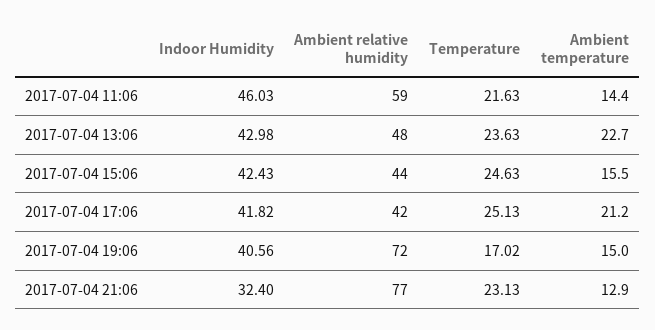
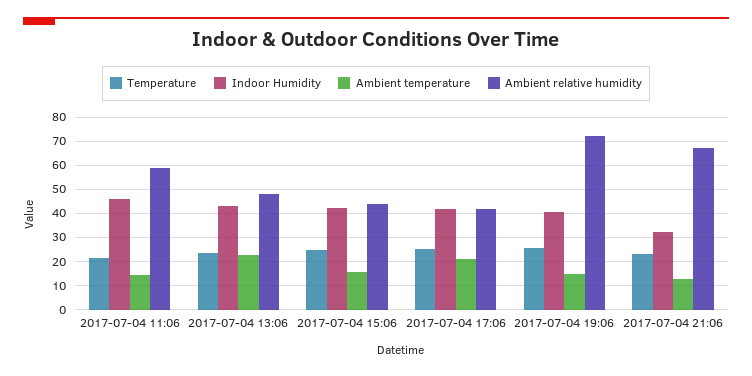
  {
    "Indoor Humidity": {
      "2017-07-04 11:06": 46.03,
      "2017-07-04 13:06": 42.98,
      "2017-07-04 15:06": 42.43,
      "2017-07-04 17:06": 41.82,
      "2017-07-04 19:06": 40.56,
      "2017-07-04 21:06": 32.4
    },
    "Ambient relative humidity": {
      "2017-07-04 11:06": 59,
      "2017-07-04 13:06": 48,
      "2017-07-04 15:06": 44,
      "2017-07-04 17:06": 42,
      "2017-07-04 19:06": 72,
-     "2017-07-04 21:06": 77
+     "2017-07-04 21:06": 67.5
    },
    "Temperature": {
      "2017-07-04 11:06": 21.63,
      "2017-07-04 13:06": 23.63,
      "2017-07-04 15:06": 24.63,
      "2017-07-04 17:06": 25.13,
-     "2017-07-04 19:06": 17.02,
+     "2017-07-04 19:06": 25,
      "2017-07-04 21:06": 23.13
    },
    "Ambient temperature": {
      "2017-07-04 11:06": 14.4,
      "2017-07-04 13:06": 22.7,
      "2017-07-04 15:06": 15.5,
      "2017-07-04 17:06": 21.2,
      "2017-07-04 19:06": 15,
      "2017-07-04 21:06": 12.9
    }
  }

